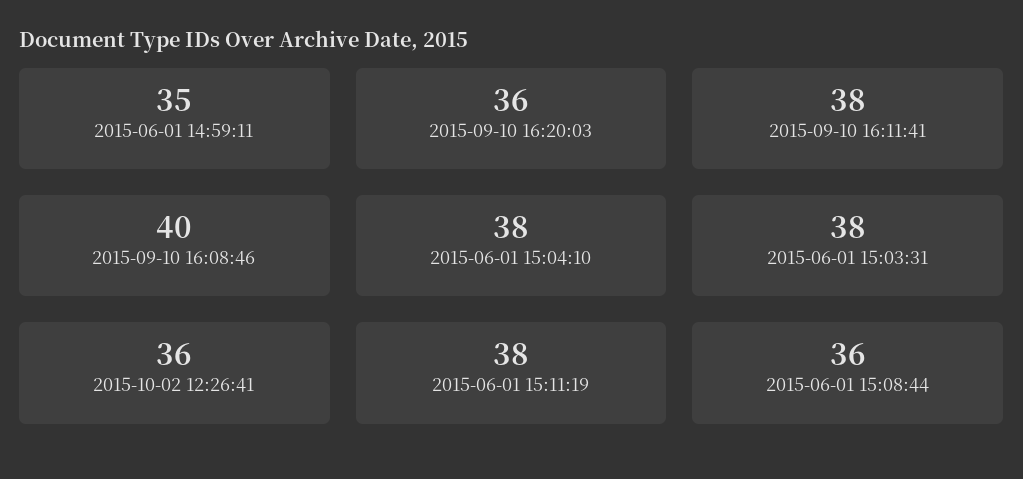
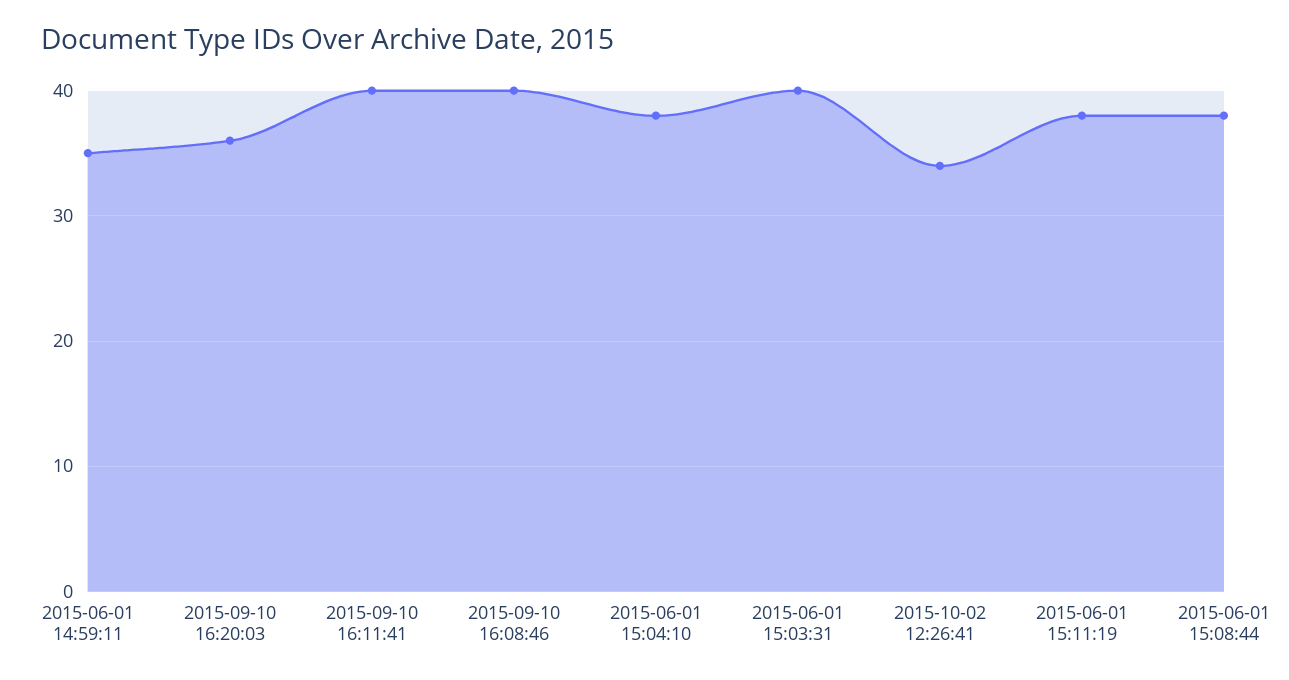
  {
    "2015-06-01 14:59:11": 35,
    "2015-09-10 16:20:03": 36,
-   "2015-09-10 16:11:41": 38,
+   "2015-09-10 16:11:41": 40,
    "2015-09-10 16:08:46": 40,
    "2015-06-01 15:04:10": 38,
-   "2015-06-01 15:03:31": 38,
+   "2015-06-01 15:03:31": 40,
-   "2015-10-02 12:26:41": 36,
+   "2015-10-02 12:26:41": 34,
    "2015-06-01 15:11:19": 38,
-   "2015-06-01 15:08:44": 36
+   "2015-06-01 15:08:44": 38
  }

